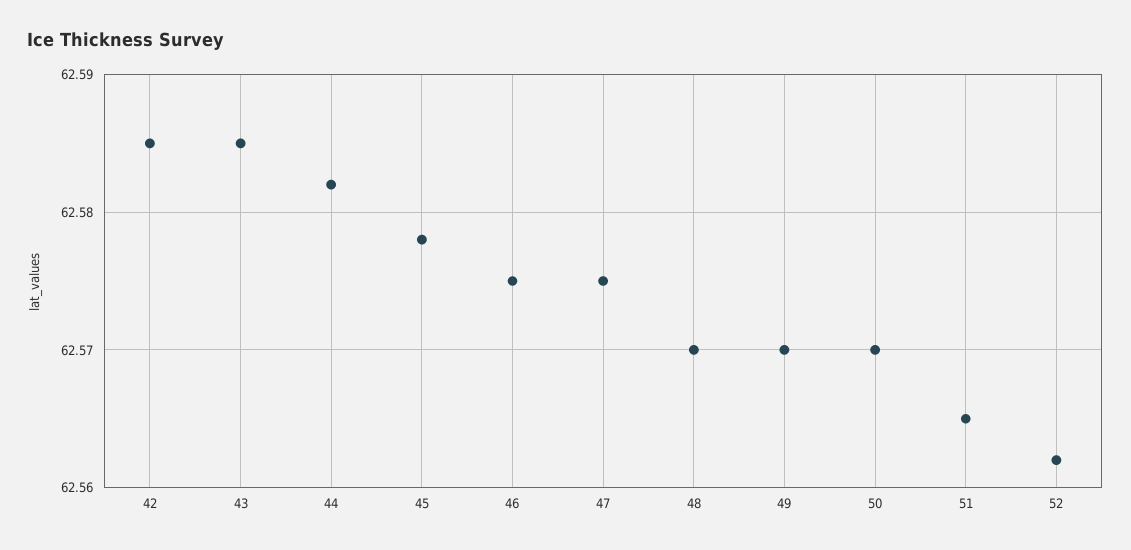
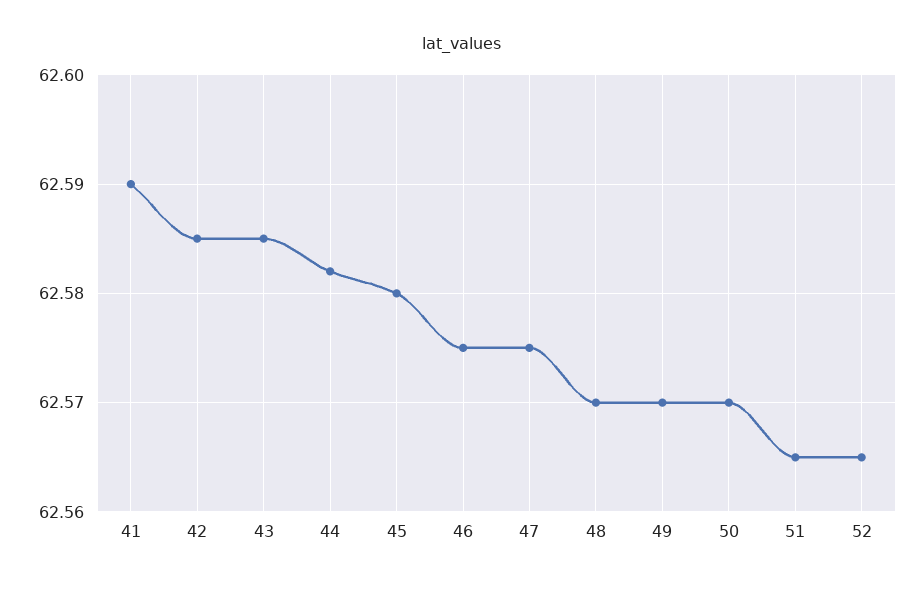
  {
    "42": 62.585,
    "43": 62.585,
    "44": 62.582,
-   "45": 62.578,
+   "45": 62.58,
    "46": 62.575,
    "47": 62.575,
    "48": 62.57,
    "49": 62.57,
    "50": 62.57,
    "51": 62.565,
-   "52": 62.562
+   "52": 62.565,
+   "41": 62.59
  }

